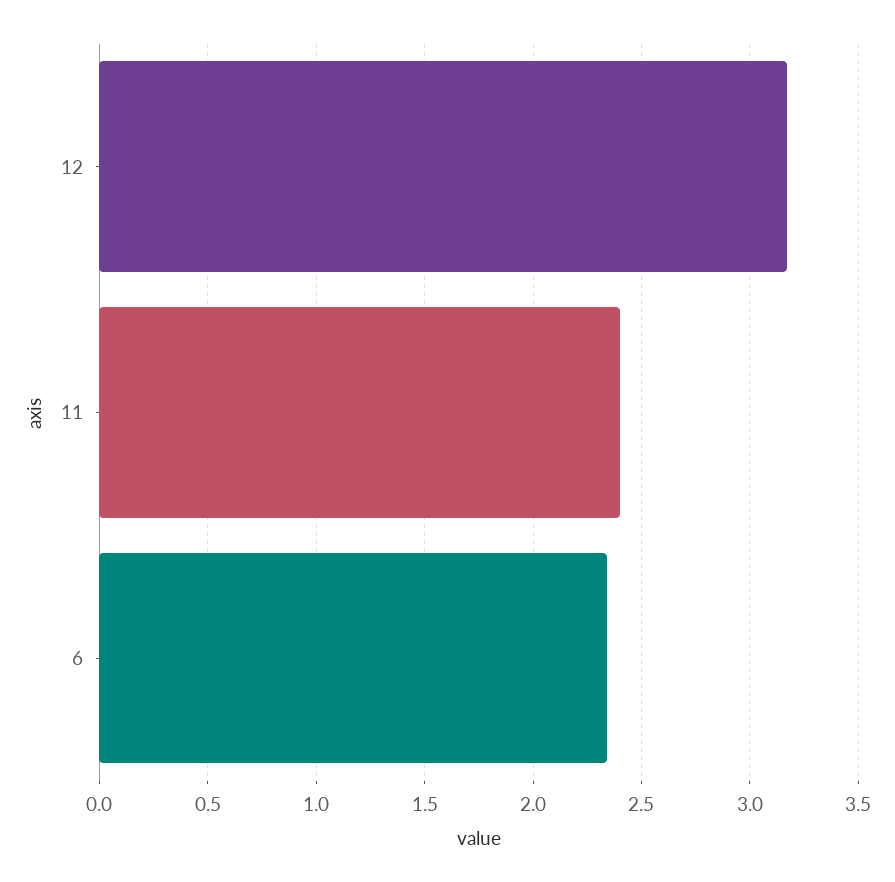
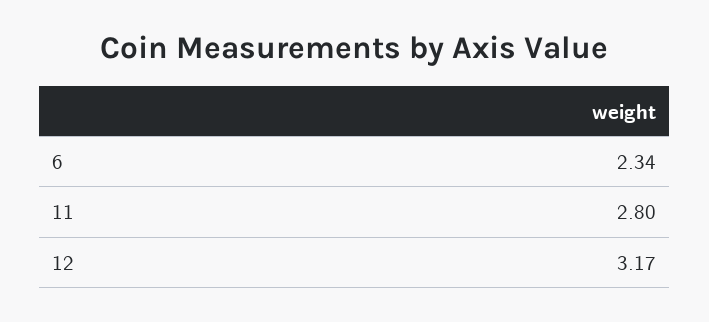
  {
    "12": 3.17,
-   "11": 2.4,
+   "11": 2.8,
    "6": 2.34
  }

